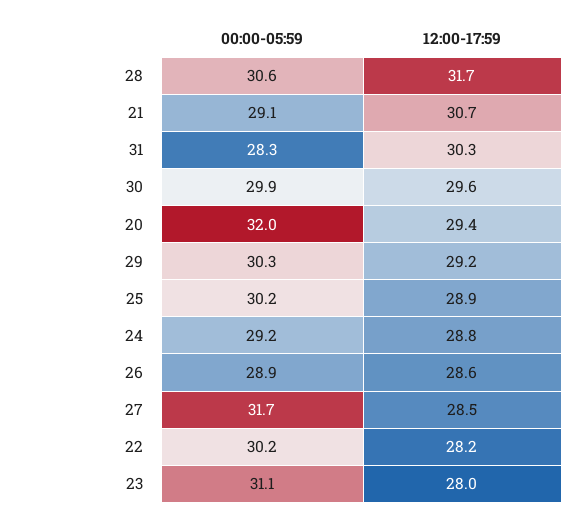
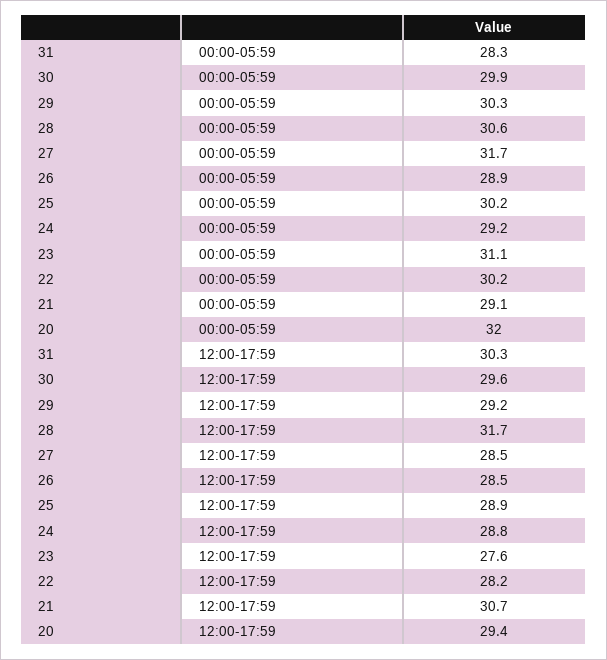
  {
    "00:00-05:59": {
      "28": 30.6,
      "21": 29.1,
      "31": 28.3,
      "30": 29.9,
      "20": 32,
      "29": 30.3,
      "25": 30.2,
      "24": 29.2,
      "26": 28.9,
      "27": 31.7,
      "22": 30.2,
      "23": 31.1
    },
    "12:00-17:59": {
      "28": 31.7,
      "21": 30.7,
      "31": 30.3,
      "30": 29.6,
      "20": 29.4,
      "29": 29.2,
      "25": 28.9,
      "24": 28.8,
-     "26": 28.6,
+     "26": 28.5,
      "27": 28.5,
      "22": 28.2,
-     "23": 28
+     "23": 27.6
    }
  }

